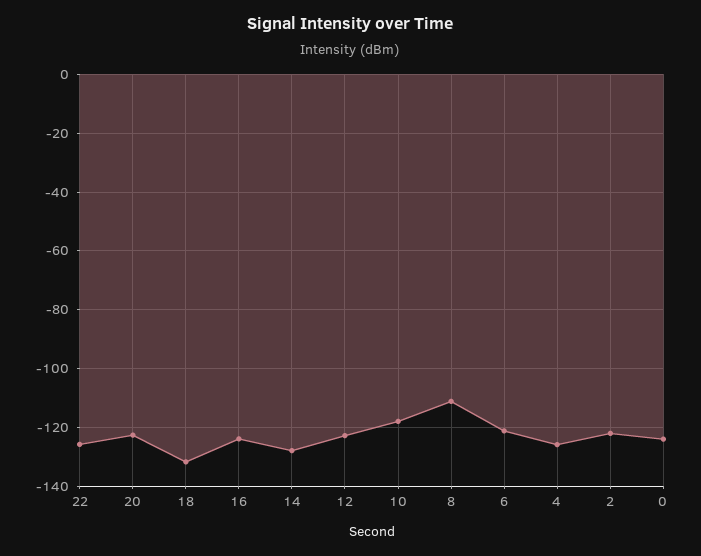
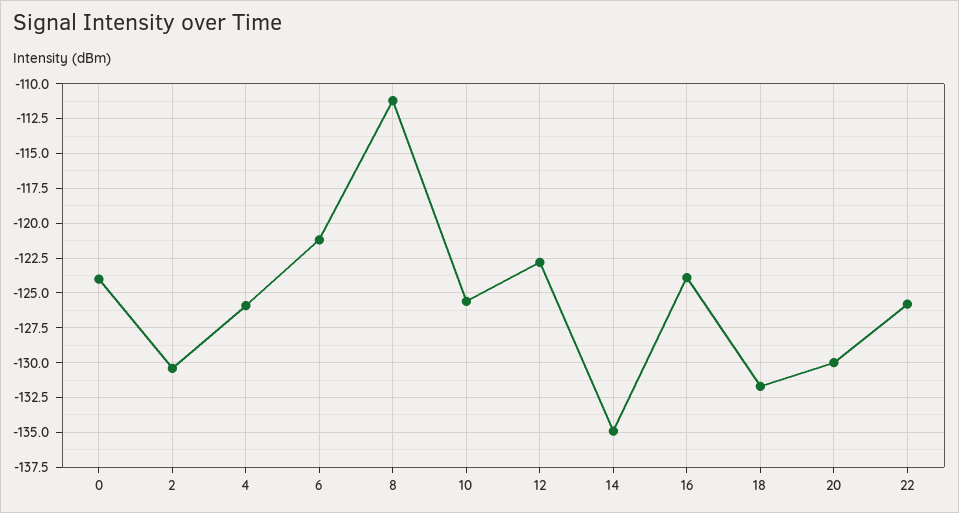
  {
    "22": -126,
-   "20": -122.5,
+   "20": -130,
    "18": -131.5,
    "16": -124,
-   "14": -127.5,
+   "14": -135,
    "12": -123,
-   "10": -117.5,
+   "10": -125.5,
    "8": -111,
    "6": -121,
    "4": -126,
-   "2": -122.5,
+   "2": -130.5,
    "0": -124
  }

